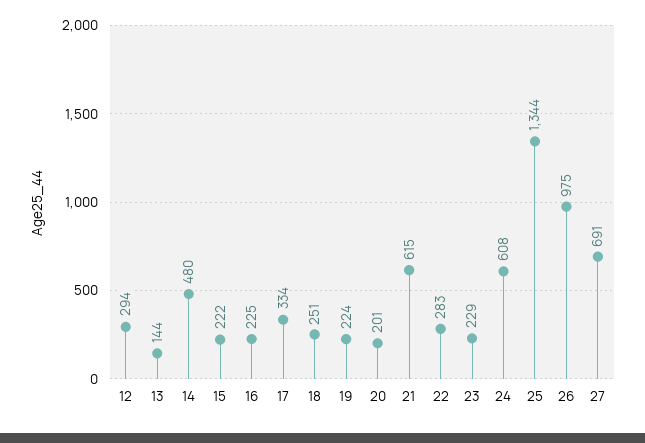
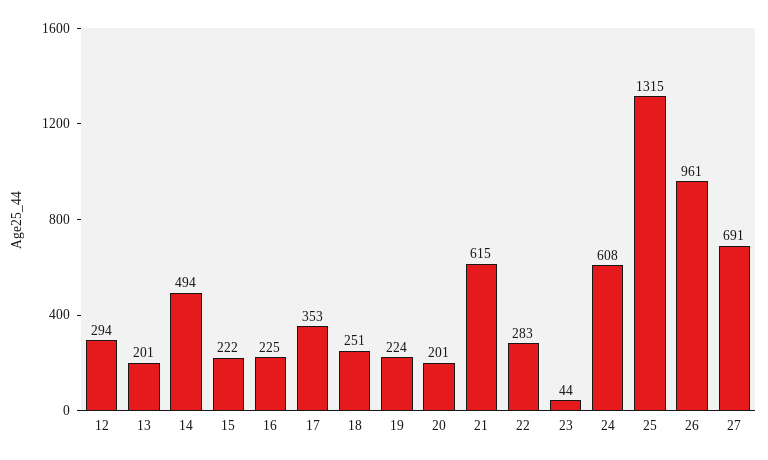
  {
    "12": 294,
-   "13": 144,
+   "13": 201,
-   "14": 480,
+   "14": 494,
    "15": 222,
    "16": 225,
-   "17": 334,
+   "17": 353,
    "18": 251,
    "19": 224,
    "20": 201,
    "21": 615,
    "22": 283,
-   "23": 229,
+   "23": 44,
    "24": 608,
-   "25": 1344,
+   "25": 1315,
-   "26": 975,
+   "26": 961,
    "27": 691
  }

